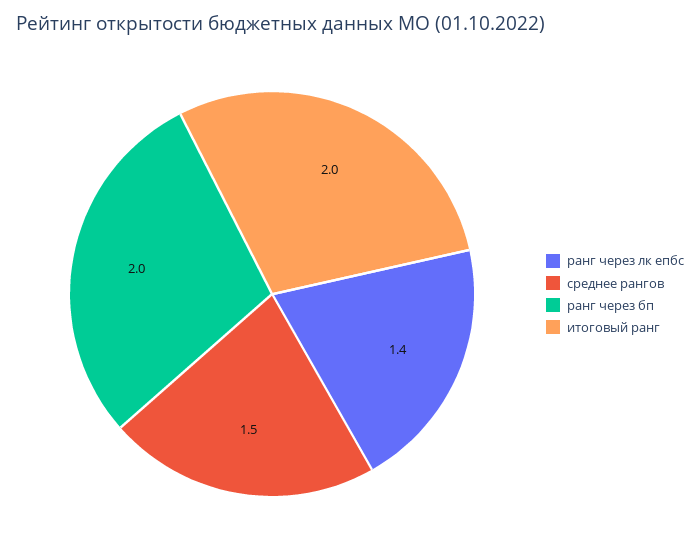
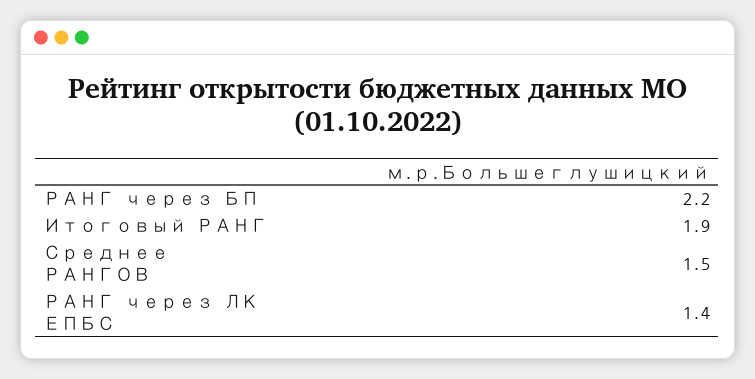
  {
    "ранг через лк епбс": 1.4,
    "среднее рангов": 1.5,
-   "ранг через бп": 2,
+   "ранг через бп": 2.2,
-   "итоговый ранг": 2
+   "итоговый ранг": 1.9
  }

